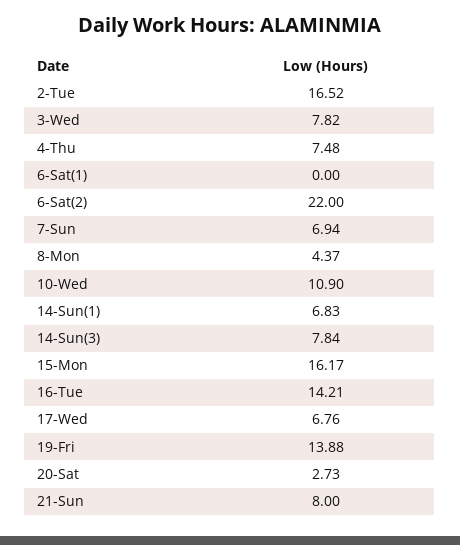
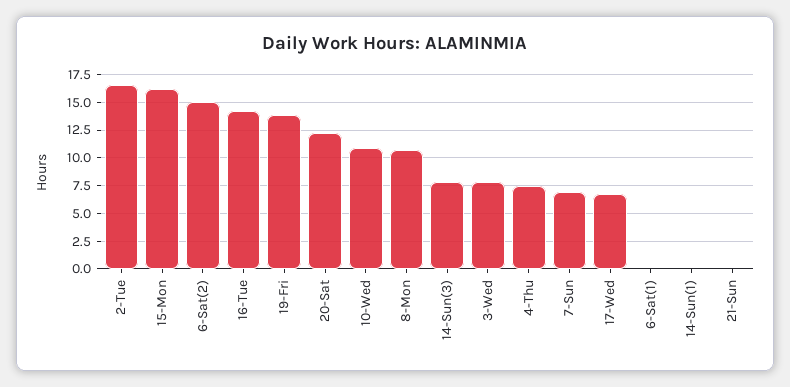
  {
    "2-Tue": 16.52,
    "3-Wed": 7.82,
    "4-Thu": 7.48,
    "6-Sat(1)": 0,
-   "6-Sat(2)": 22,
+   "6-Sat(2)": 15,
    "7-Sun": 6.94,
-   "8-Mon": 4.37,
+   "8-Mon": 10,
    "10-Wed": 10.9,
-   "14-Sun(1)": 6.83,
+   "14-Sun(1)": 0,
    "14-Sun(3)": 7.84,
    "15-Mon": 16.17,
    "16-Tue": 14.21,
    "17-Wed": 6.76,
    "19-Fri": 13.88,
-   "20-Sat": 2.73,
+   "20-Sat": 12.5,
-   "21-Sun": 8
+   "21-Sun": 0
  }

